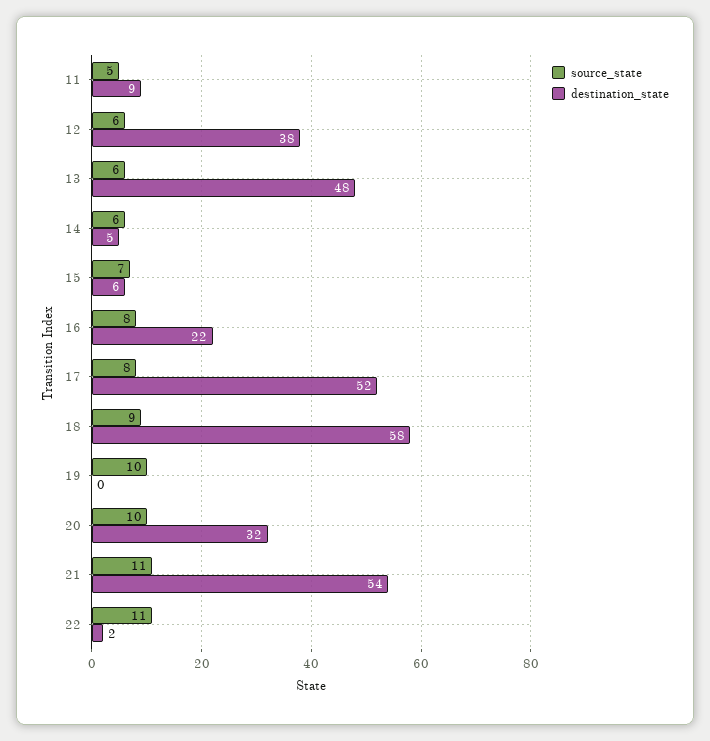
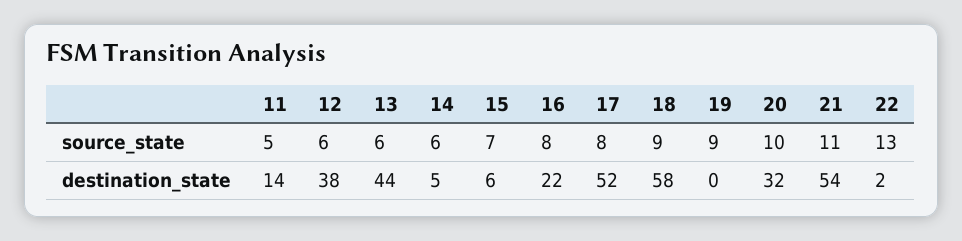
  {
    "source_state": {
      "11": 5,
      "12": 6,
      "13": 6,
      "14": 6,
      "15": 7,
      "16": 8,
      "17": 8,
      "18": 9,
-     "19": 10,
+     "19": 9,
      "20": 10,
      "21": 11,
-     "22": 11
+     "22": 13
    },
    "destination_state": {
-     "11": 9,
+     "11": 14,
      "12": 38,
-     "13": 48,
+     "13": 44,
      "14": 5,
      "15": 6,
      "16": 22,
      "17": 52,
      "18": 58,
      "19": 0,
      "20": 32,
      "21": 54,
      "22": 2
    }
  }

